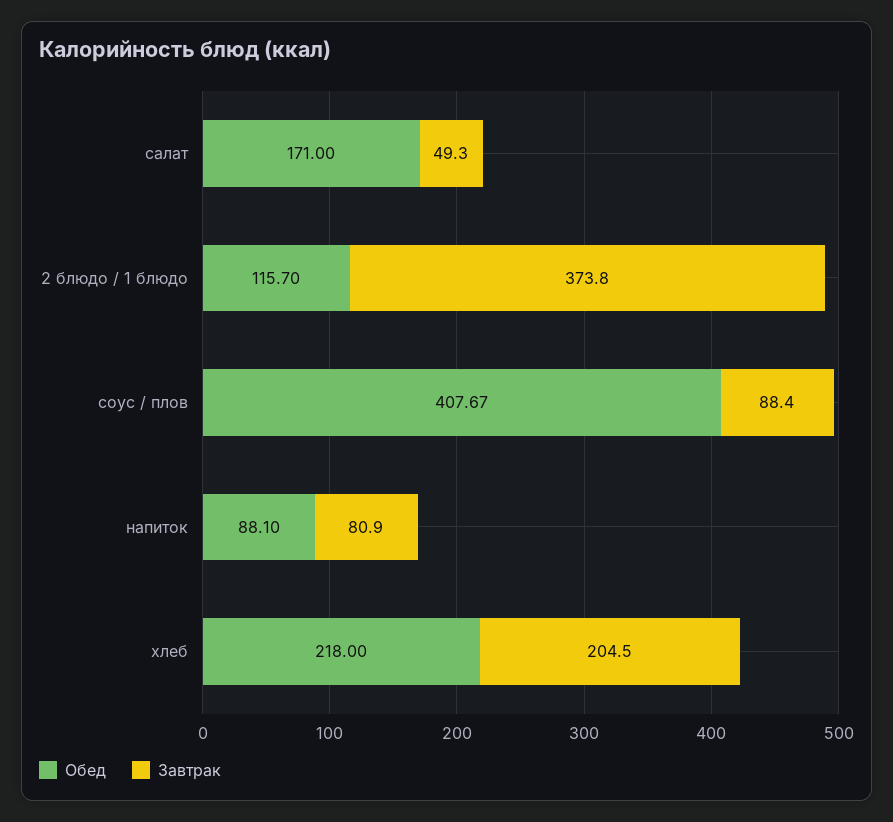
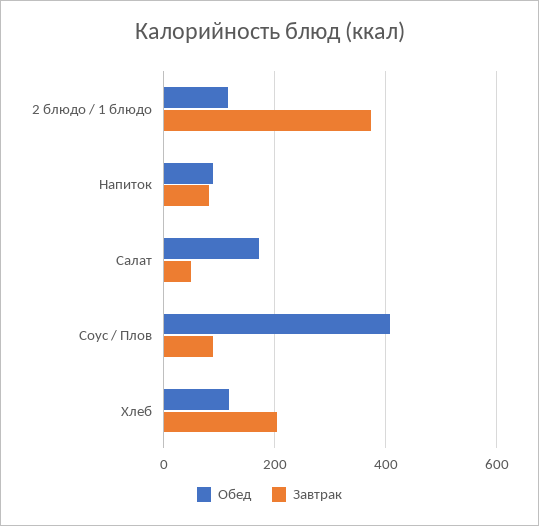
  {
    "Обед": {
      "салат": 171,
      "2 блюдо / 1 блюдо": 115.7,
      "соус / плов": 407.67,
      "напиток": 88.1,
-     "хлеб": 218
+     "хлеб": 120
    },
    "Завтрак": {
      "салат": 49.3,
      "2 блюдо / 1 блюдо": 373.8,
      "соус / плов": 88.4,
      "напиток": 80.9,
      "хлеб": 204.5
    }
  }

